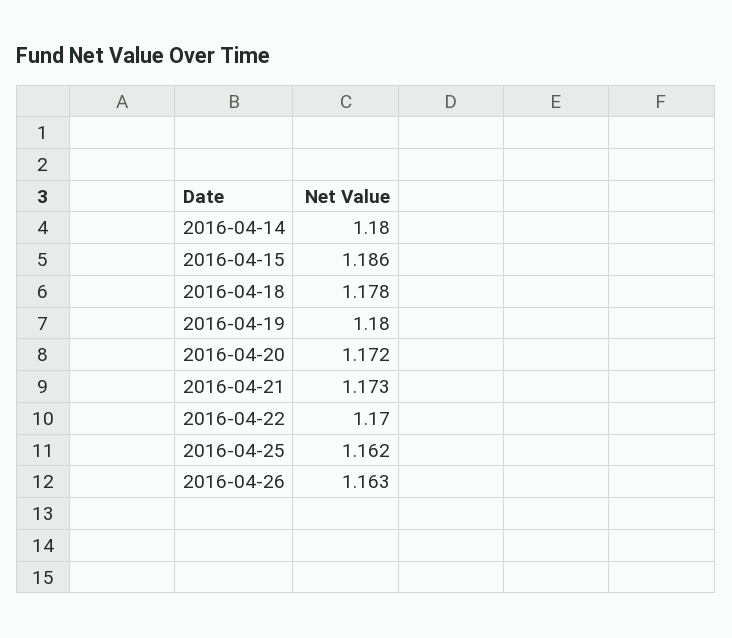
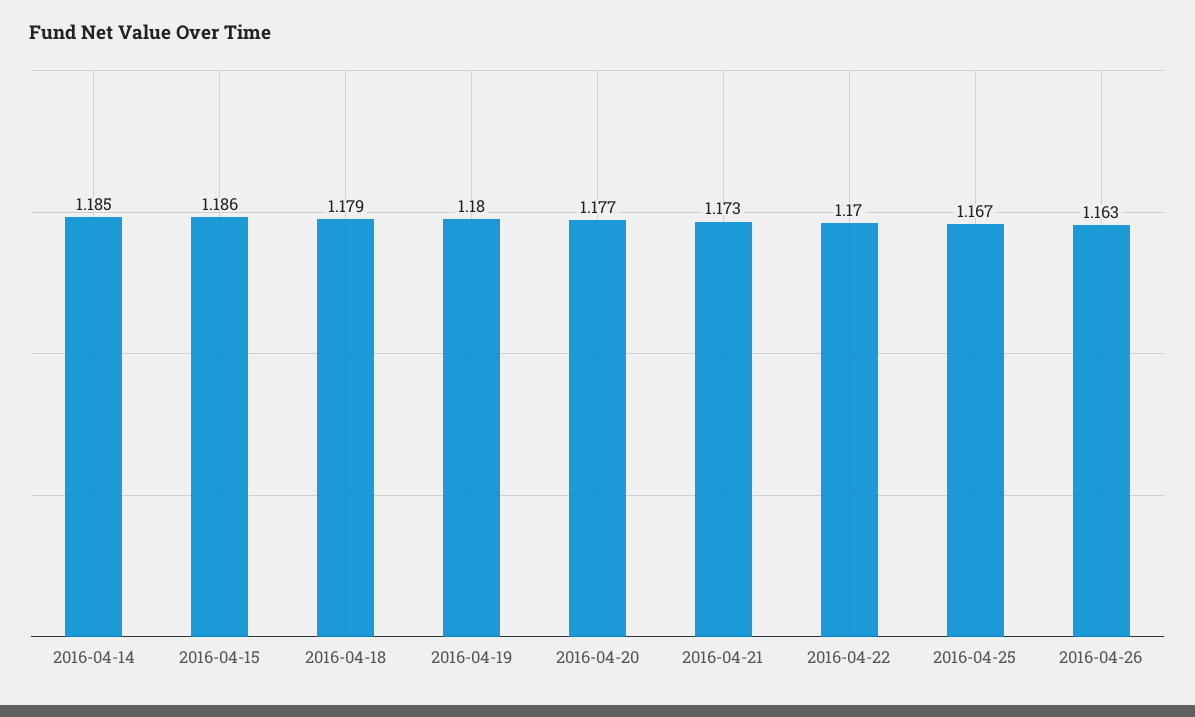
  {
-   "2016-04-14": 1.18,
+   "2016-04-14": 1.185,
    "2016-04-15": 1.186,
-   "2016-04-18": 1.178,
+   "2016-04-18": 1.179,
    "2016-04-19": 1.18,
-   "2016-04-20": 1.172,
+   "2016-04-20": 1.177,
    "2016-04-21": 1.173,
    "2016-04-22": 1.17,
-   "2016-04-25": 1.162,
+   "2016-04-25": 1.167,
    "2016-04-26": 1.163
  }

